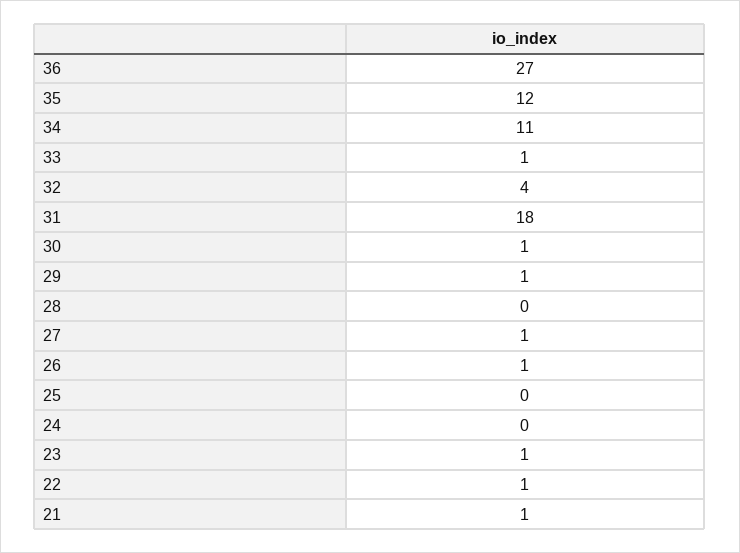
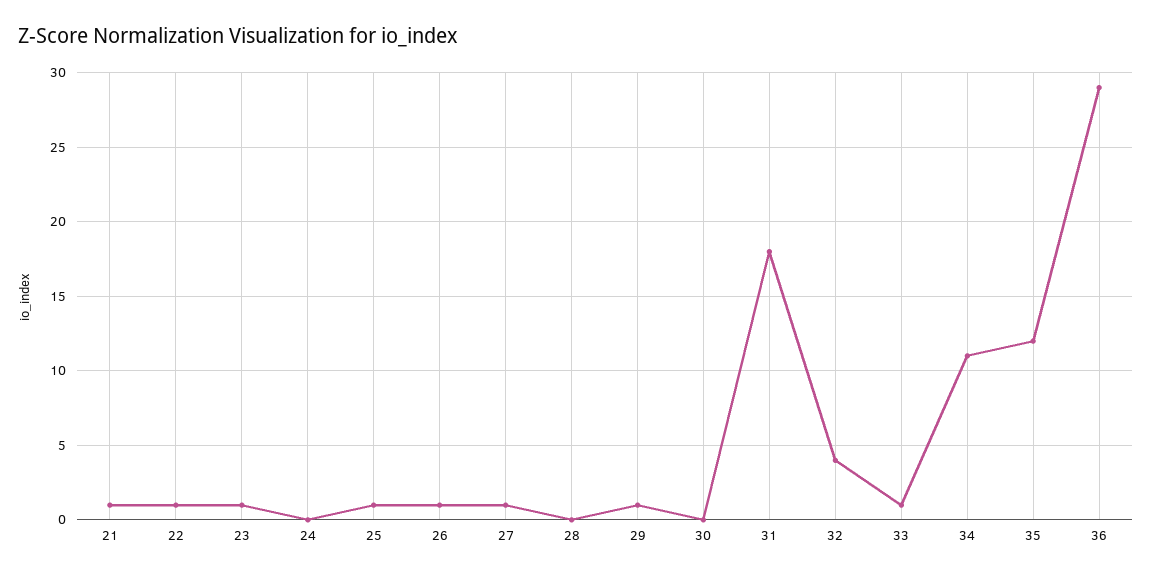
  {
-   "36": 27,
+   "36": 29,
    "35": 12,
    "34": 11,
    "33": 1,
    "32": 4,
    "31": 18,
-   "30": 1,
+   "30": 0,
    "29": 1,
    "28": 0,
    "27": 1,
    "26": 1,
-   "25": 0,
+   "25": 1,
    "24": 0,
    "23": 1,
    "22": 1,
    "21": 1
  }

